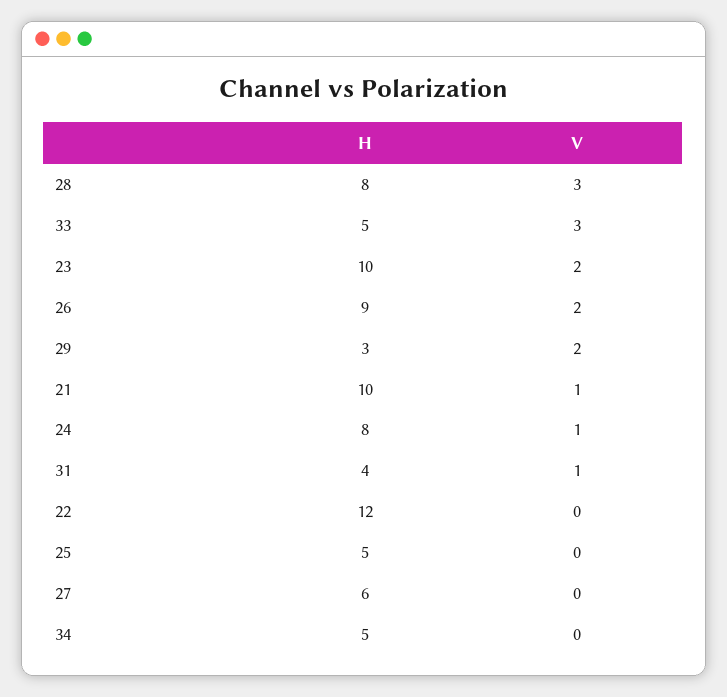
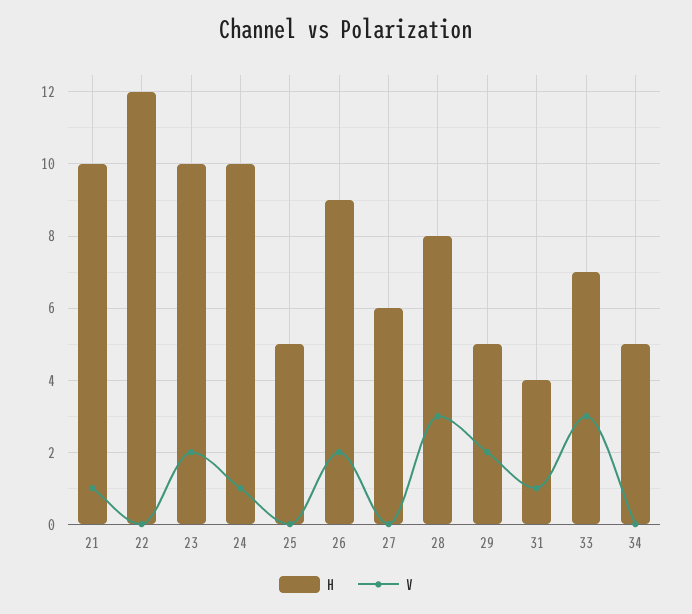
  {
    "H": {
      "28": 8,
-     "33": 5,
+     "33": 7,
      "23": 10,
      "26": 9,
-     "29": 3,
+     "29": 5,
      "21": 10,
-     "24": 8,
+     "24": 10,
      "31": 4,
      "22": 12,
      "25": 5,
      "27": 6,
      "34": 5
    },
    "V": {
      "28": 3,
      "33": 3,
      "23": 2,
      "26": 2,
      "29": 2,
      "21": 1,
      "24": 1,
      "31": 1,
      "22": 0,
      "25": 0,
      "27": 0,
      "34": 0
    }
  }

